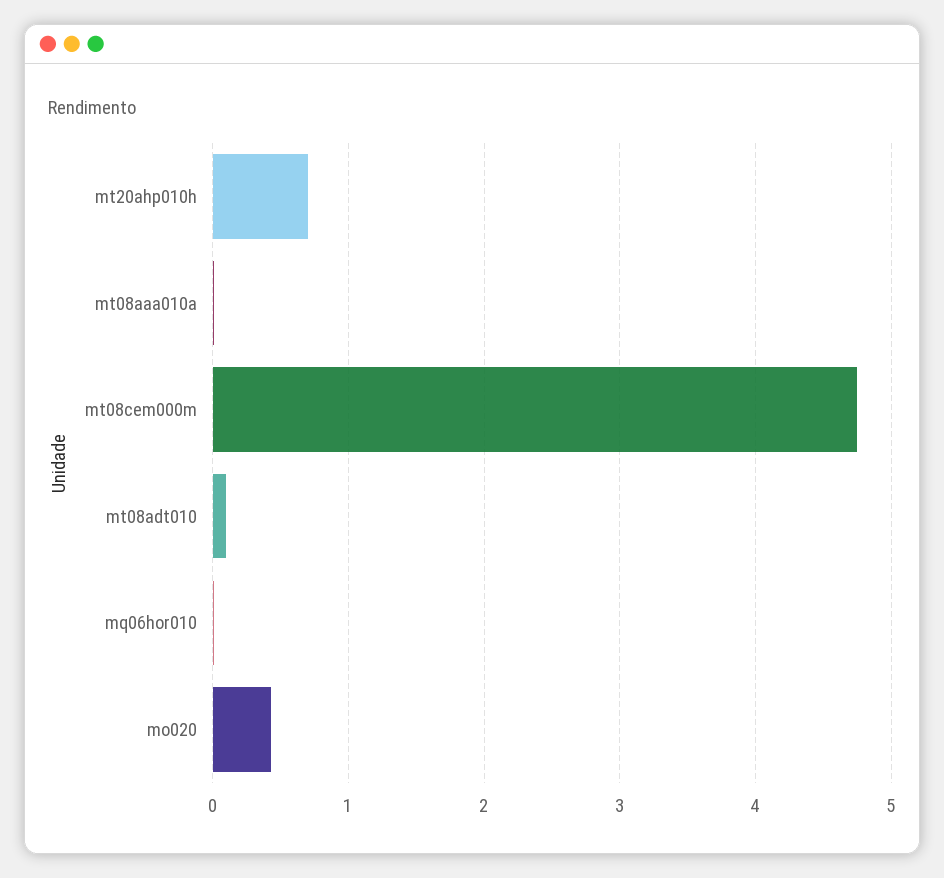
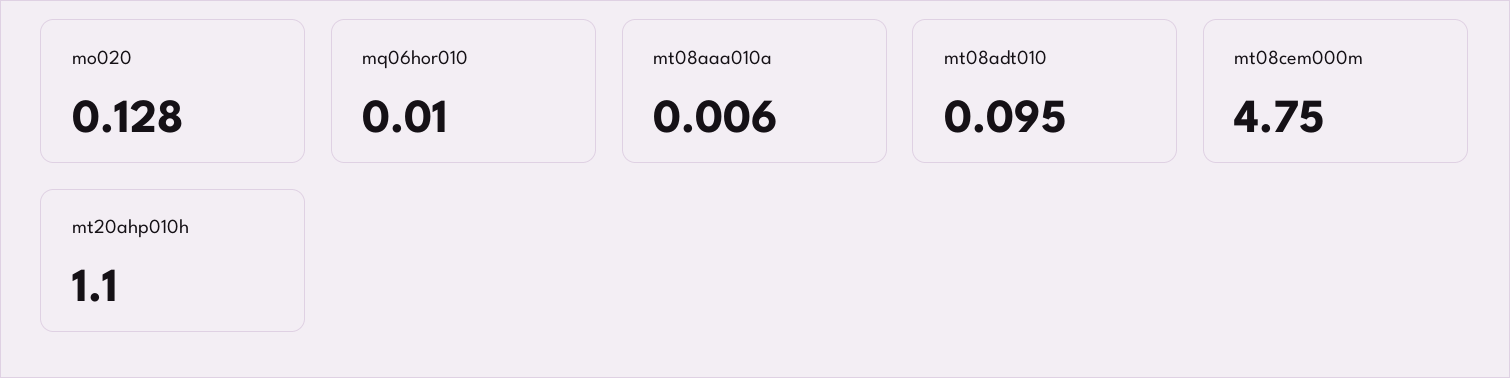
  {
-   "mt20ahp010h": 0.7,
+   "mt20ahp010h": 1.1,
    "mt08aaa010a": 0.006,
    "mt08cem000m": 4.75,
    "mt08adt010": 0.095,
    "mq06hor010": 0.01,
-   "mo020": 0.4
+   "mo020": 0.128
  }

